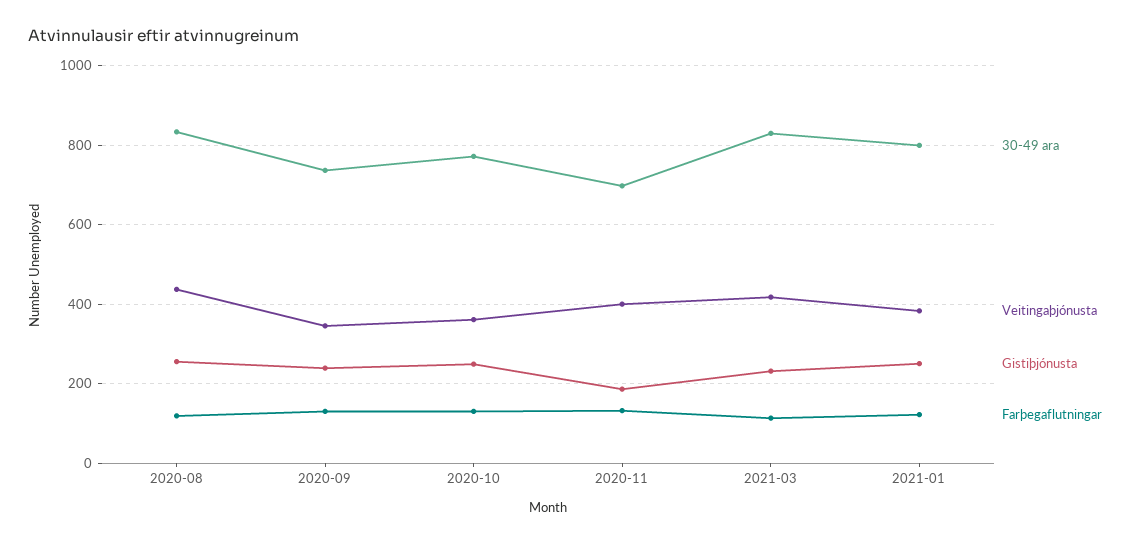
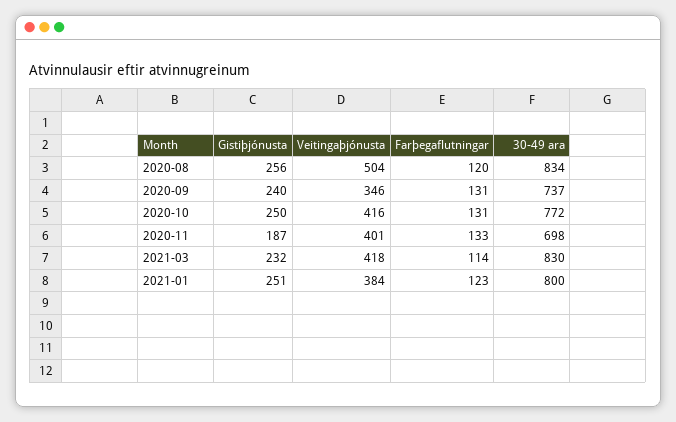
  {
    "30-49 ara": {
      "2020-08": 834,
      "2020-09": 737,
      "2020-10": 772,
      "2020-11": 698,
      "2021-03": 830,
      "2021-01": 800
    },
    "Veitingaþjónusta": {
-     "2020-08": 440,
+     "2020-08": 504,
      "2020-09": 346,
-     "2020-10": 360,
+     "2020-10": 416,
      "2020-11": 401,
      "2021-03": 418,
      "2021-01": 384
    },
    "Gistiþjónusta": {
      "2020-08": 256,
      "2020-09": 240,
      "2020-10": 250,
      "2020-11": 187,
      "2021-03": 232,
      "2021-01": 251
    },
    "Farþegaflutningar": {
      "2020-08": 120,
      "2020-09": 131,
      "2020-10": 131,
      "2020-11": 133,
      "2021-03": 114,
      "2021-01": 123
    }
  }

